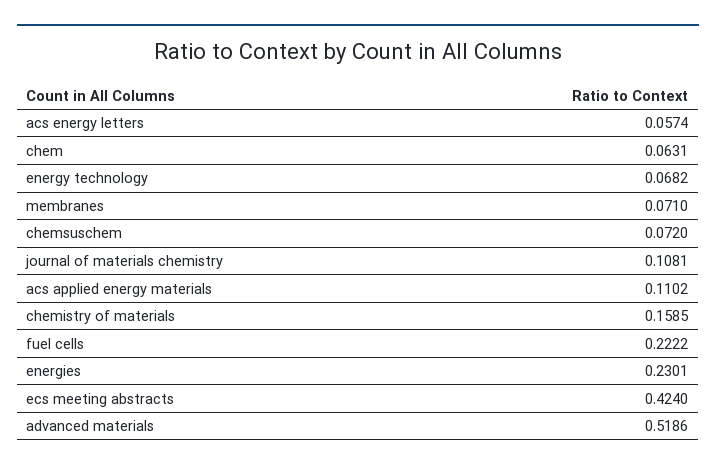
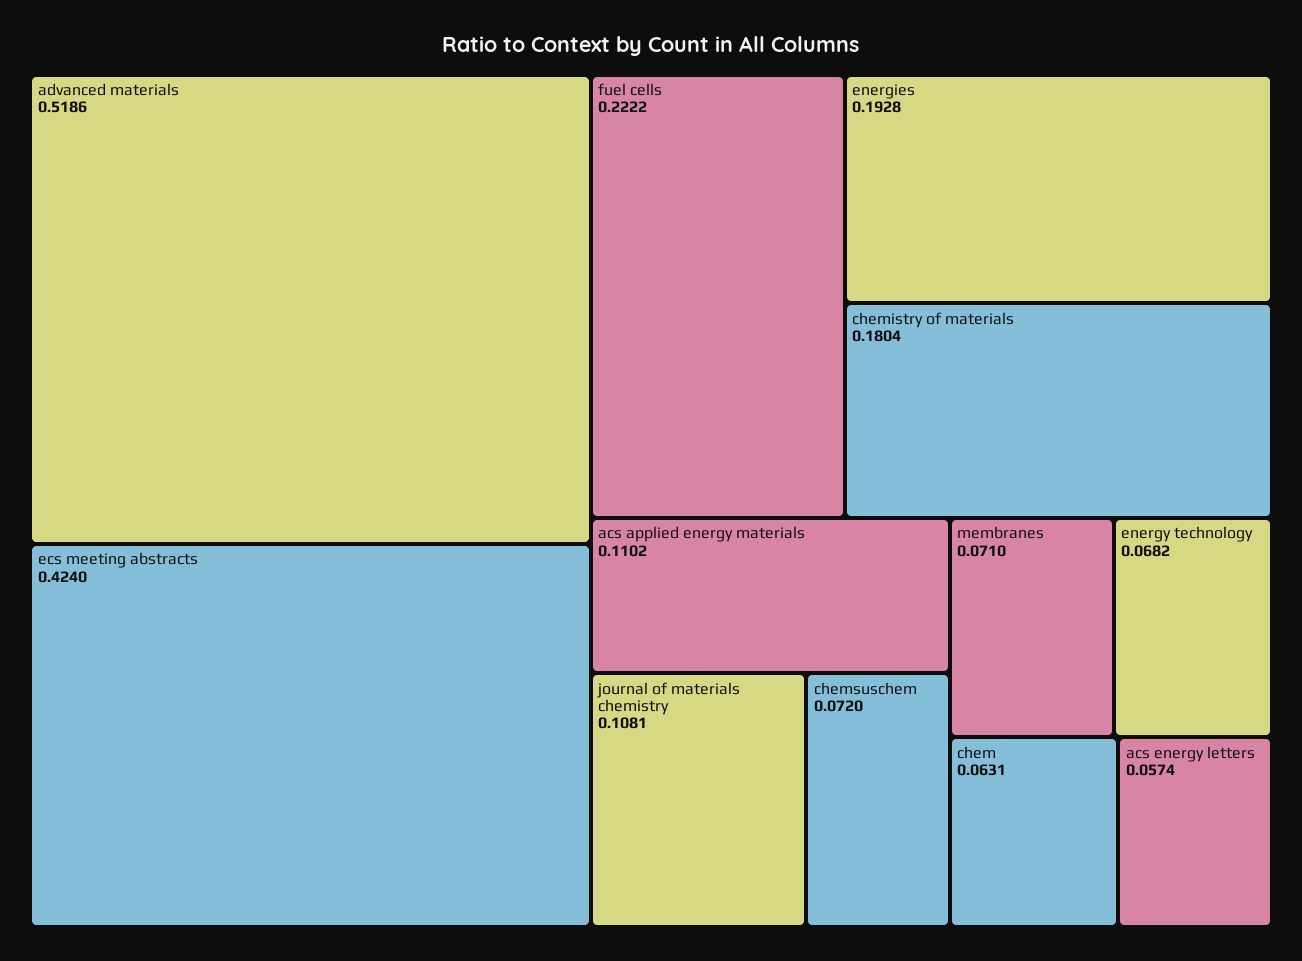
  {
    "acs energy letters": 0.0574,
    "chem": 0.0631,
    "energy technology": 0.0682,
    "membranes": 0.071,
    "chemsuschem": 0.072,
    "journal of materials chemistry": 0.1081,
    "acs applied energy materials": 0.1102,
-   "chemistry of materials": 0.1585,
+   "chemistry of materials": 0.1804,
    "fuel cells": 0.2222,
-   "energies": 0.2301,
+   "energies": 0.1928,
    "ecs meeting abstracts": 0.424,
    "advanced materials": 0.5186
  }

